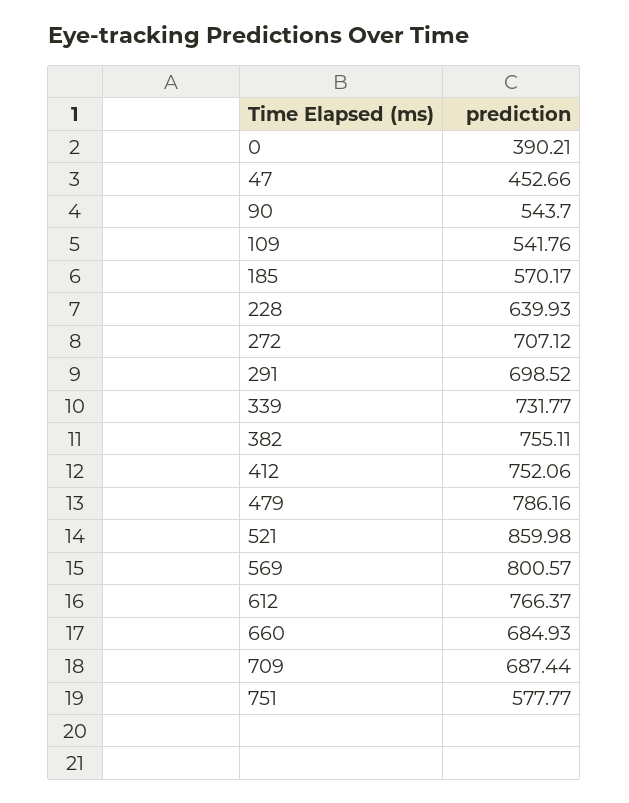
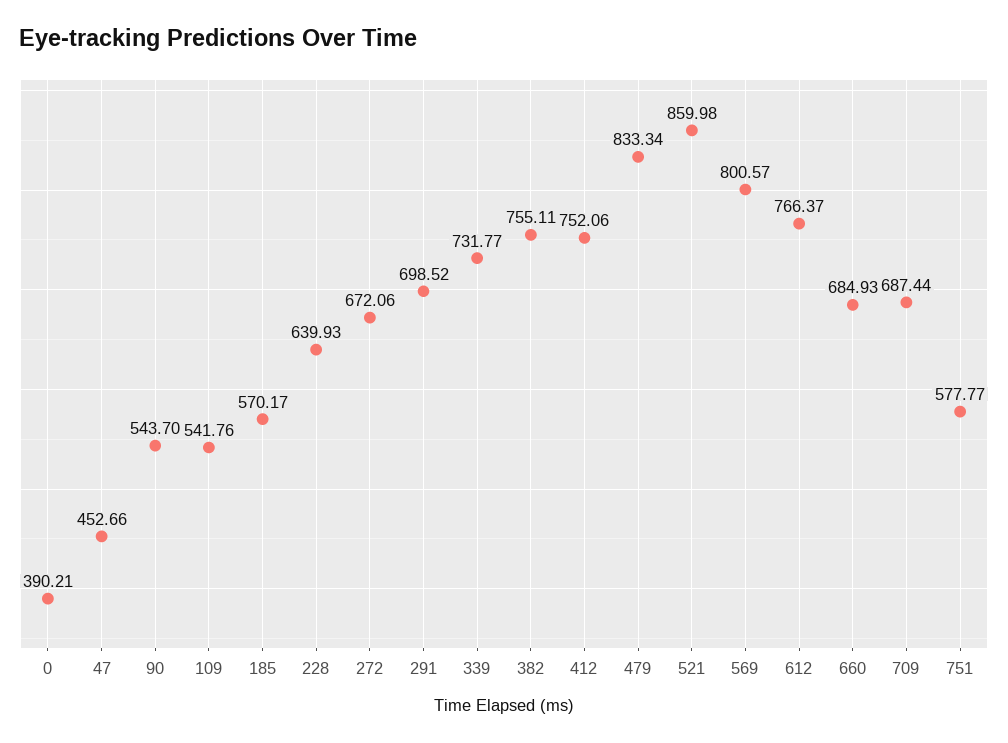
  {
    "0": 390.21,
    "47": 452.66,
    "90": 543.7,
    "109": 541.76,
    "185": 570.17,
    "228": 639.93,
-   "272": 707.12,
+   "272": 672.06,
    "291": 698.52,
    "339": 731.77,
    "382": 755.11,
    "412": 752.06,
-   "479": 786.16,
+   "479": 833.34,
    "521": 859.98,
    "569": 800.57,
    "612": 766.37,
    "660": 684.93,
    "709": 687.44,
    "751": 577.77
  }

